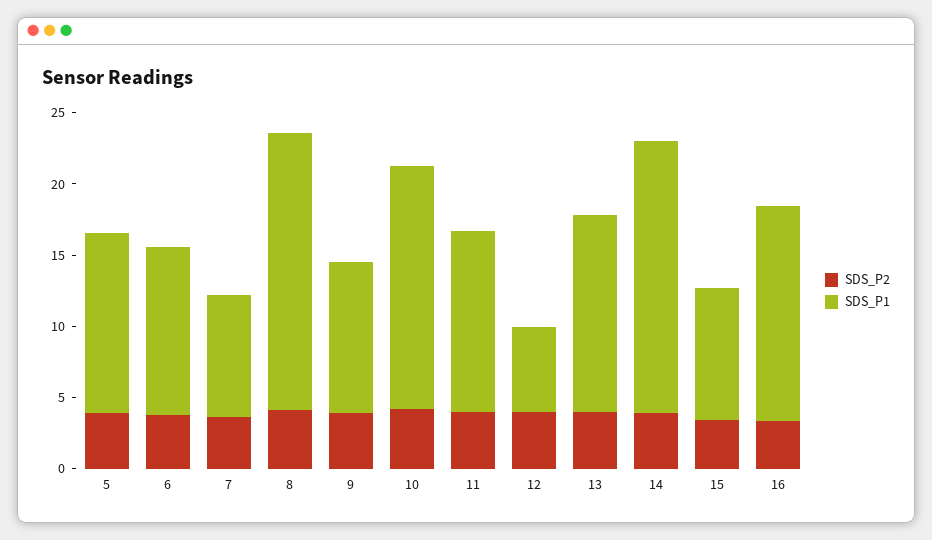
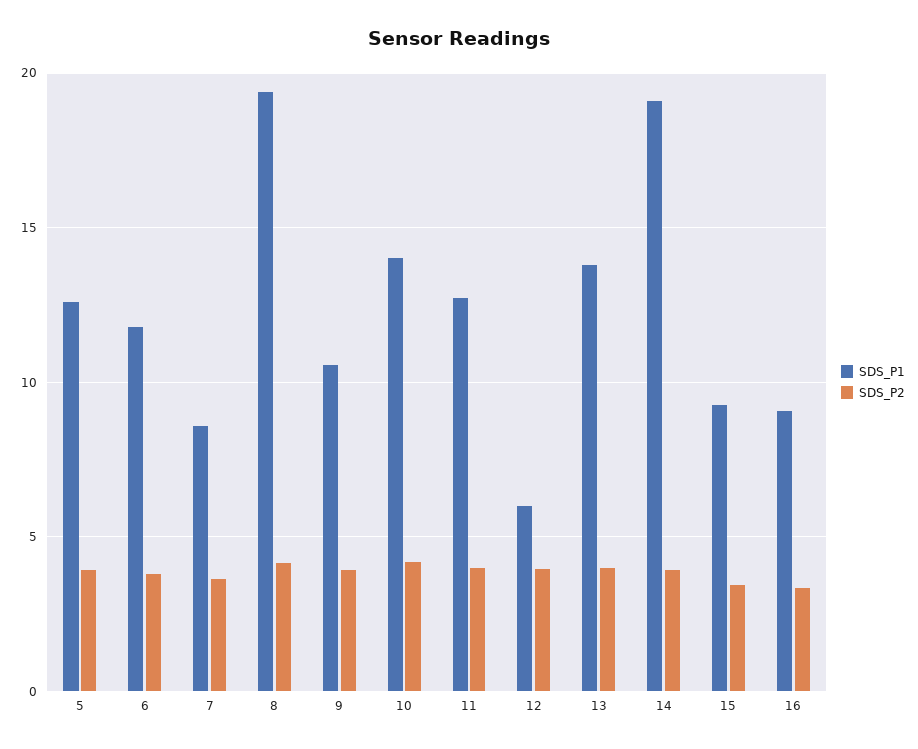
  {
    "SDS_P2": {
      "5": 4,
      "6": 4,
      "7": 3.5,
      "8": 4,
      "9": 4,
      "10": 4,
      "11": 4,
      "12": 4,
      "13": 4,
      "14": 4,
      "15": 3.5,
      "16": 3.5
    },
    "SDS_P1": {
      "5": 12.5,
      "6": 12,
      "7": 8.5,
      "8": 19.5,
      "9": 10.5,
-     "10": 17,
+     "10": 14,
      "11": 12.5,
      "12": 6,
      "13": 14,
      "14": 19,
      "15": 9.5,
-     "16": 15
+     "16": 9
    }
  }

